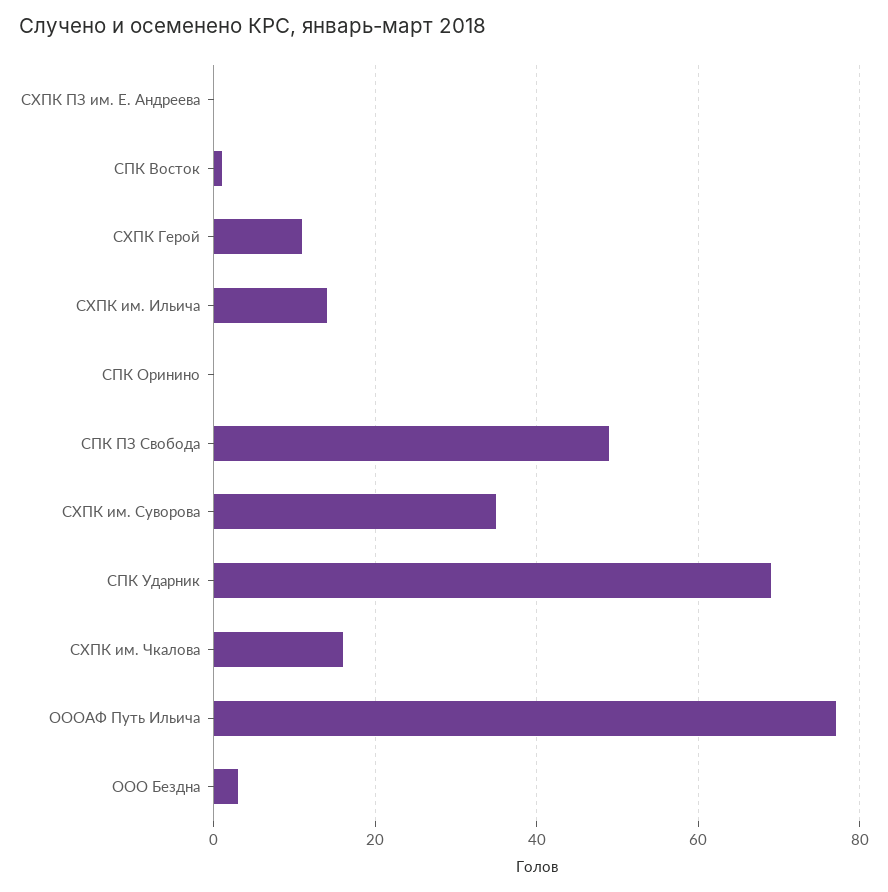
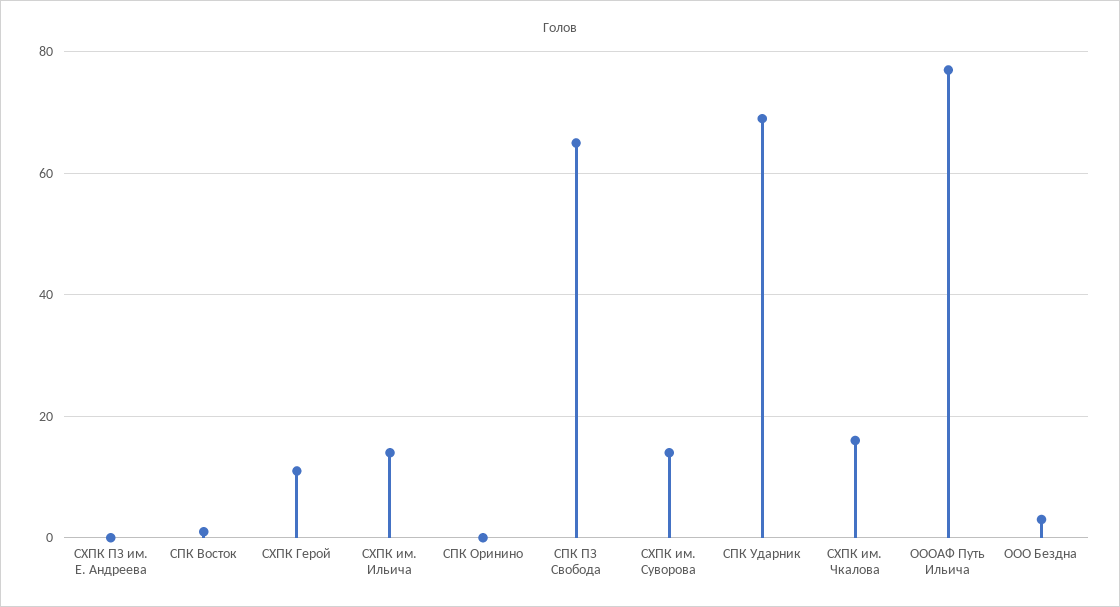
  {
    "СХПК ПЗ им. Е. Андреева": 0,
    "СПК Восток": 0,
    "СХПК Герой": 10,
    "СХПК им. Ильича": 15,
    "СПК Оринино": 0,
-   "СПК ПЗ Свобода": 50,
+   "СПК ПЗ Свобода": 65,
-   "СХПК им. Суворова": 35,
+   "СХПК им. Суворова": 15,
    "СПК Ударник": 70,
    "СХПК им. Чкалова": 15,
    "ОООАФ Путь Ильича": 75,
    "ООО Бездна": 5
  }

